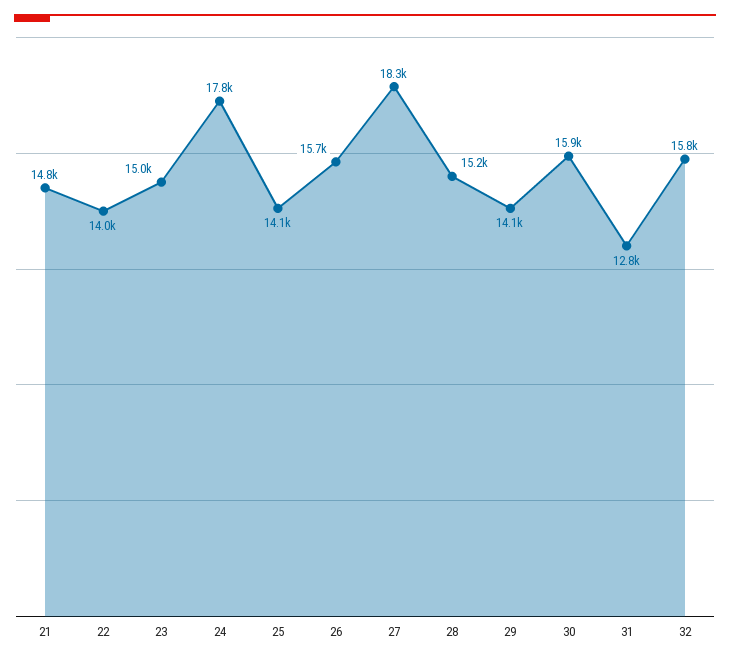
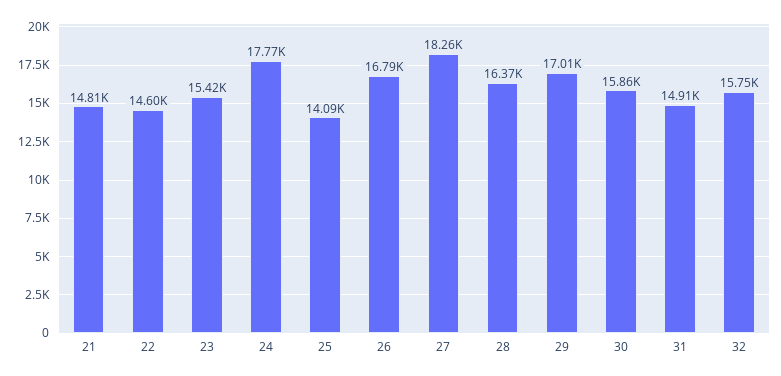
  {
    "21": 14810,
-   "22": 14000,
+   "22": 14600,
-   "23": 15000,
+   "23": 15420,
    "24": 17770,
    "25": 14090,
-   "26": 15700,
+   "26": 16790,
    "27": 18260,
-   "28": 15200,
+   "28": 16370,
-   "29": 14100,
+   "29": 17010,
    "30": 15860,
-   "31": 12800,
+   "31": 14910,
    "32": 15750
  }

